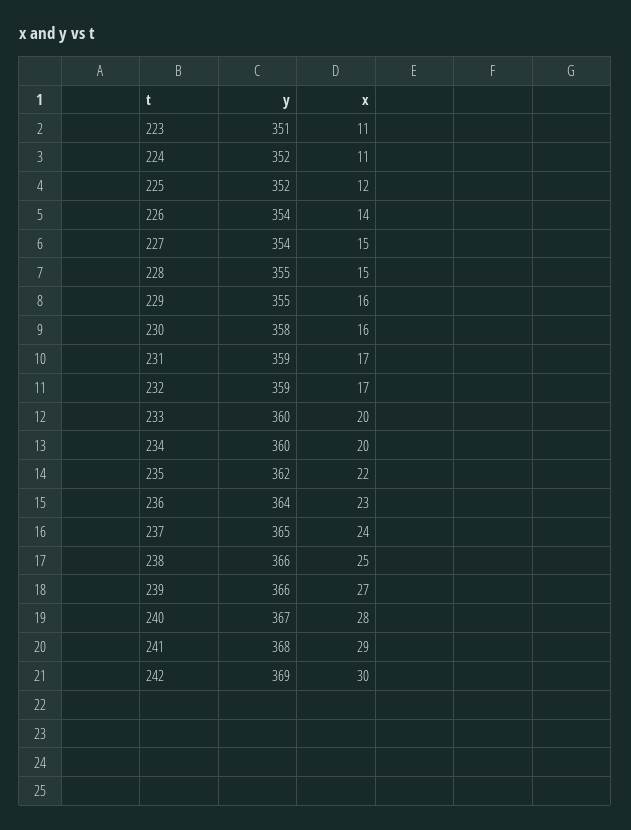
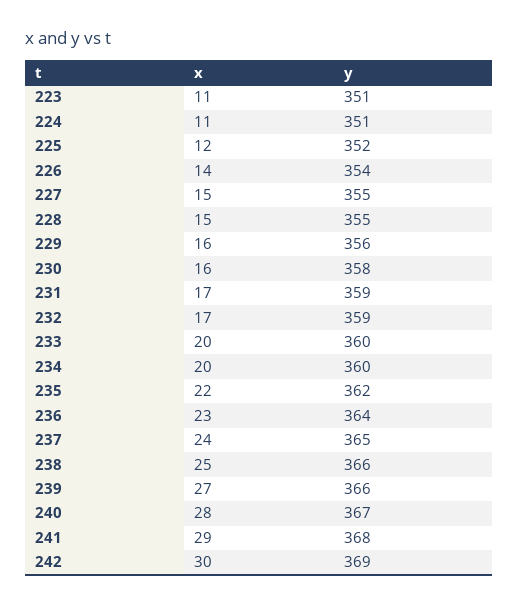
  {
    "y": {
      "223": 351,
-     "224": 352,
+     "224": 351,
      "225": 352,
      "226": 354,
-     "227": 354,
+     "227": 355,
      "228": 355,
-     "229": 355,
+     "229": 356,
      "230": 358,
      "231": 359,
      "232": 359,
      "233": 360,
      "234": 360,
      "235": 362,
      "236": 364,
      "237": 365,
      "238": 366,
      "239": 366,
      "240": 367,
      "241": 368,
      "242": 369
    },
    "x": {
      "223": 11,
      "224": 11,
      "225": 12,
      "226": 14,
      "227": 15,
      "228": 15,
      "229": 16,
      "230": 16,
      "231": 17,
      "232": 17,
      "233": 20,
      "234": 20,
      "235": 22,
      "236": 23,
      "237": 24,
      "238": 25,
      "239": 27,
      "240": 28,
      "241": 29,
      "242": 30
    }
  }

